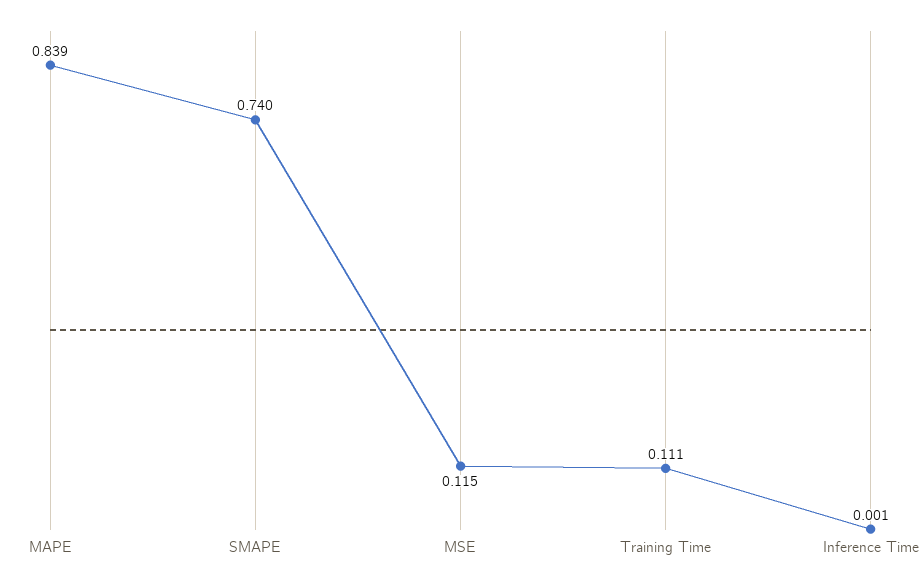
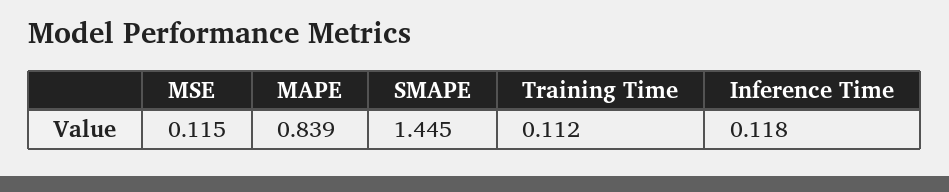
  {
    "MAPE": 0.839,
-   "SMAPE": 0.74,
+   "SMAPE": 1.445,
    "MSE": 0.115,
-   "Training Time": 0.111,
+   "Training Time": 0.112,
-   "Inference Time": 0.001
+   "Inference Time": 0.118
  }

